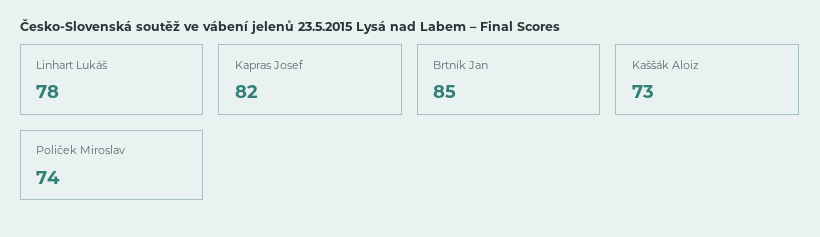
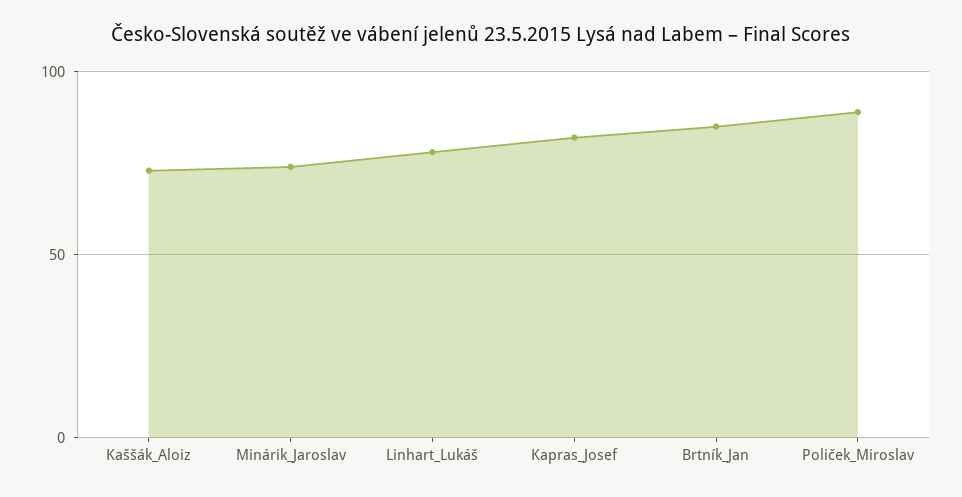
  {
    "Linhart Lukáš": 78,
    "Kapras Josef": 82,
    "Brtník Jan": 85,
    "Kaššák Aloiz": 73,
-   "Poliček Miroslav": 74
+   "Poliček Miroslav": 90,
+   "Minárik_Jaroslav": 75
  }

